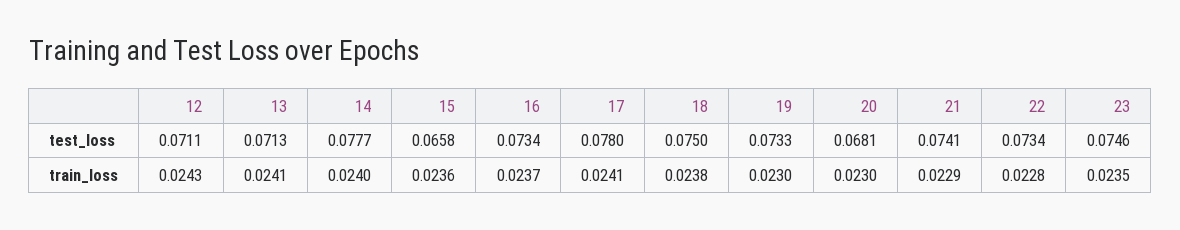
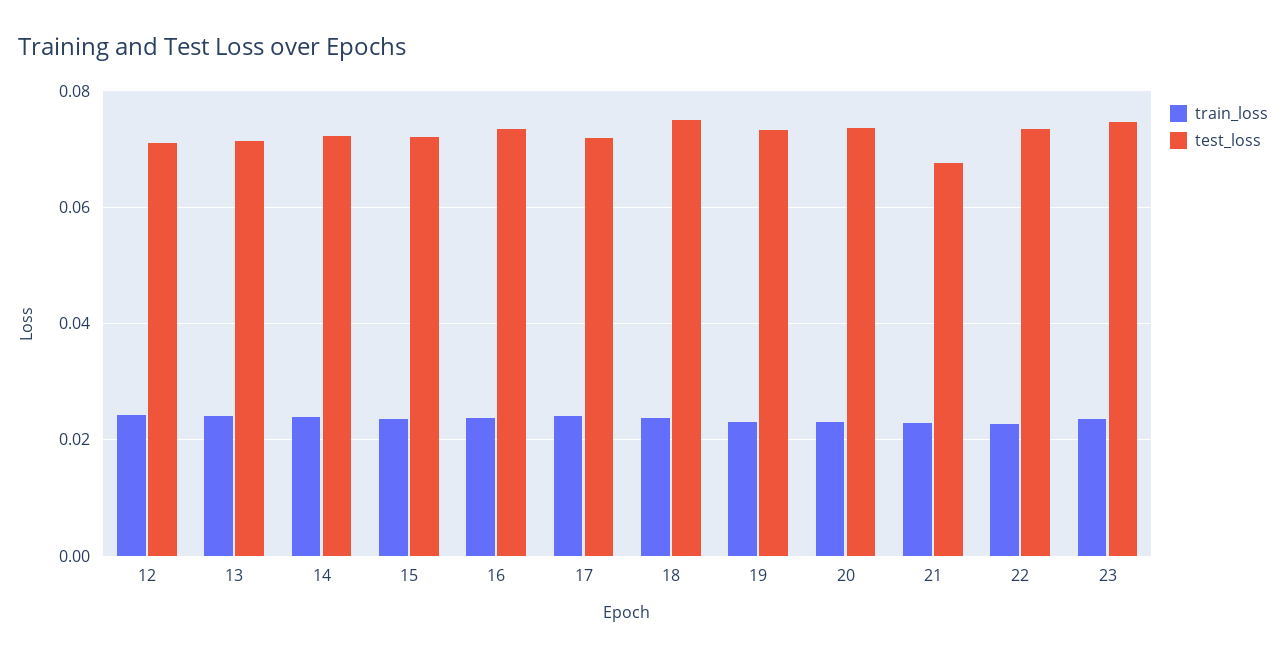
  {
    "test_loss": {
      "12": 0.0711,
      "13": 0.0713,
-     "14": 0.0777,
+     "14": 0.072,
-     "15": 0.0658,
+     "15": 0.072,
      "16": 0.0734,
-     "17": 0.078,
+     "17": 0.072,
      "18": 0.075,
      "19": 0.0733,
-     "20": 0.0681,
+     "20": 0.074,
-     "21": 0.0741,
+     "21": 0.068,
      "22": 0.0734,
      "23": 0.0746
    },
    "train_loss": {
      "12": 0.0243,
      "13": 0.0241,
      "14": 0.024,
      "15": 0.0236,
      "16": 0.0237,
      "17": 0.0241,
      "18": 0.0238,
      "19": 0.023,
      "20": 0.023,
      "21": 0.0229,
      "22": 0.0228,
      "23": 0.0235
    }
  }

